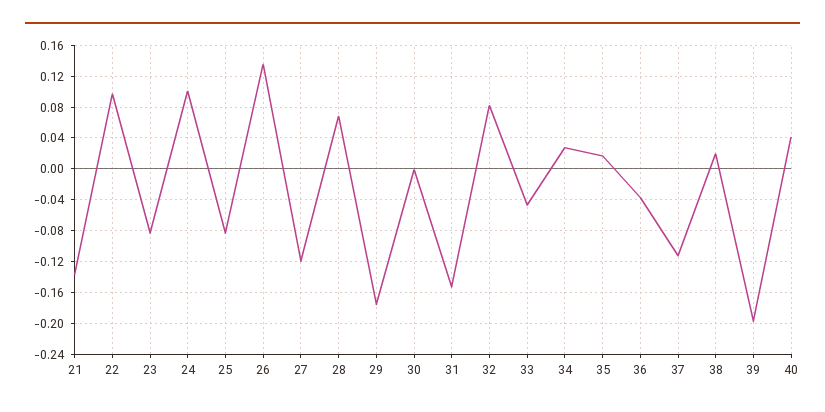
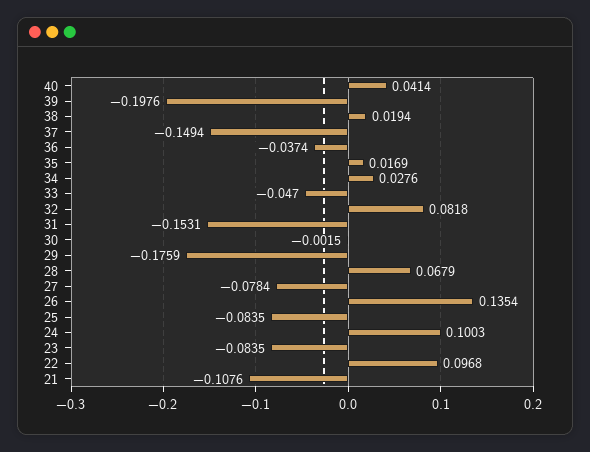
  {
-   "21": -0.14,
+   "21": -0.1076,
    "22": 0.0968,
    "23": -0.0835,
    "24": 0.1003,
    "25": -0.0835,
    "26": 0.1354,
-   "27": -0.12,
+   "27": -0.0784,
    "28": 0.0679,
    "29": -0.1759,
    "30": -0.0015,
    "31": -0.1531,
    "32": 0.0818,
    "33": -0.047,
    "34": 0.0276,
    "35": 0.0169,
    "36": -0.0374,
-   "37": -0.11,
+   "37": -0.1494,
    "38": 0.0194,
    "39": -0.1976,
    "40": 0.0414
  }

